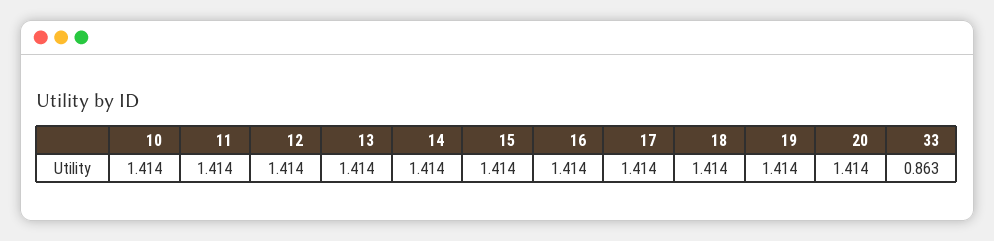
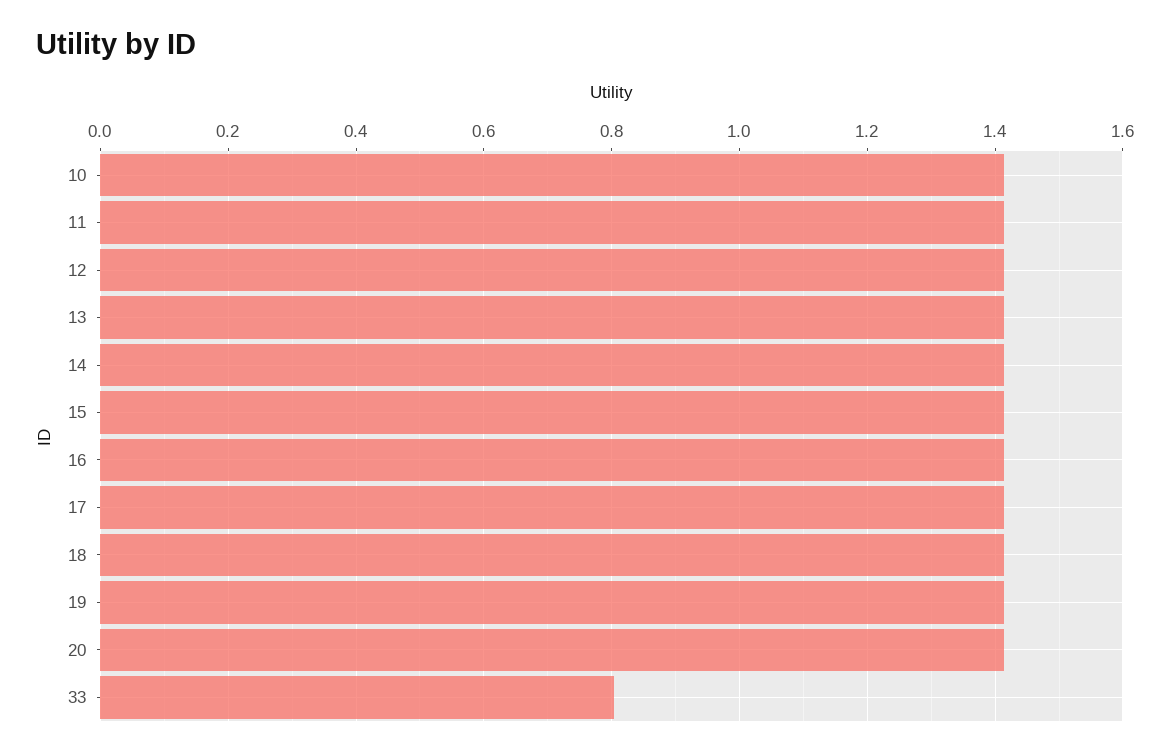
  {
    "10": 1.414,
    "11": 1.414,
    "12": 1.414,
    "13": 1.414,
    "14": 1.414,
    "15": 1.414,
    "16": 1.414,
    "17": 1.414,
    "18": 1.414,
    "19": 1.414,
    "20": 1.414,
-   "33": 0.863
+   "33": 0.8
  }

